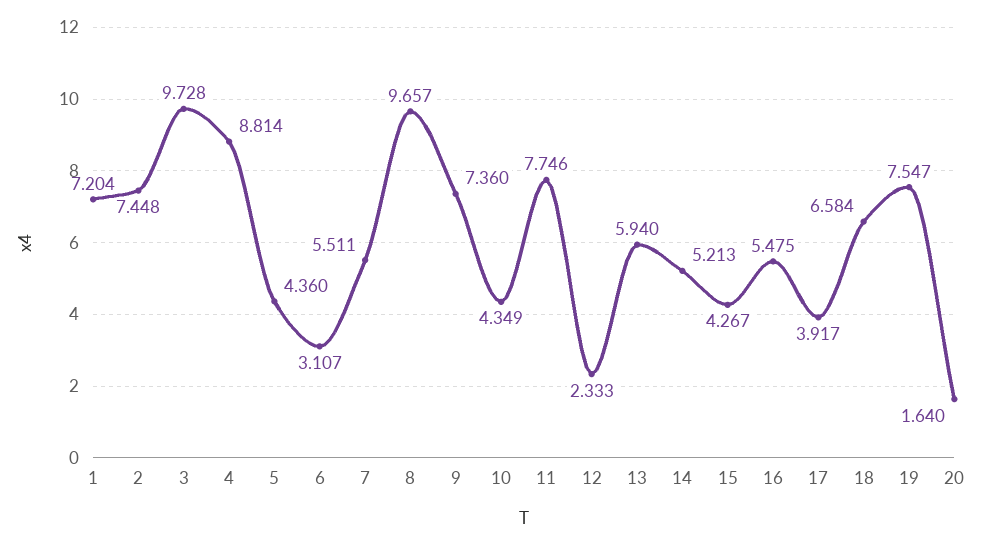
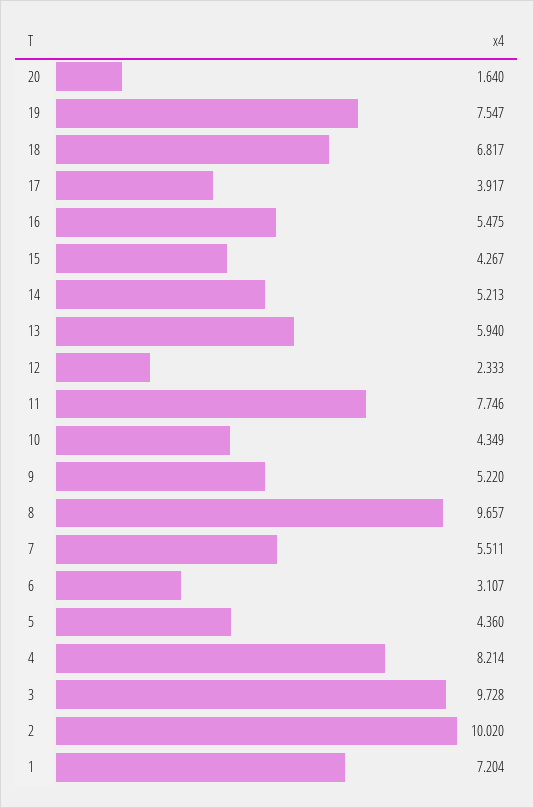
  {
    "1": 7.204,
-   "2": 7.448,
+   "2": 10.02,
    "3": 9.728,
-   "4": 8.814,
+   "4": 8.214,
    "5": 4.36,
    "6": 3.107,
    "7": 5.511,
    "8": 9.657,
-   "9": 7.36,
+   "9": 5.22,
    "10": 4.349,
    "11": 7.746,
    "12": 2.333,
    "13": 5.94,
    "14": 5.213,
    "15": 4.267,
    "16": 5.475,
    "17": 3.917,
-   "18": 6.584,
+   "18": 6.817,
    "19": 7.547,
    "20": 1.64
  }

